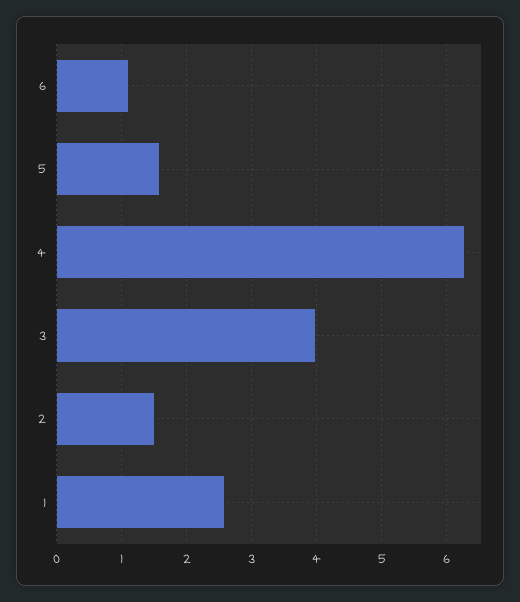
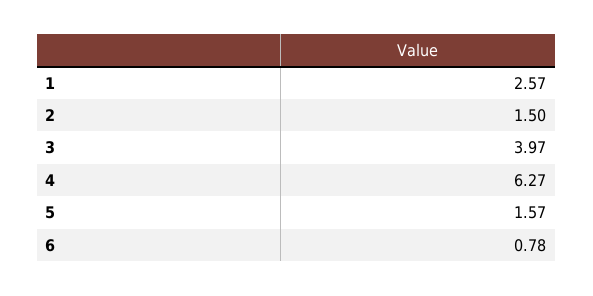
  {
-   "6": 1.1,
+   "6": 0.78,
    "5": 1.57,
    "4": 6.27,
    "3": 3.97,
    "2": 1.5,
    "1": 2.57
  }

